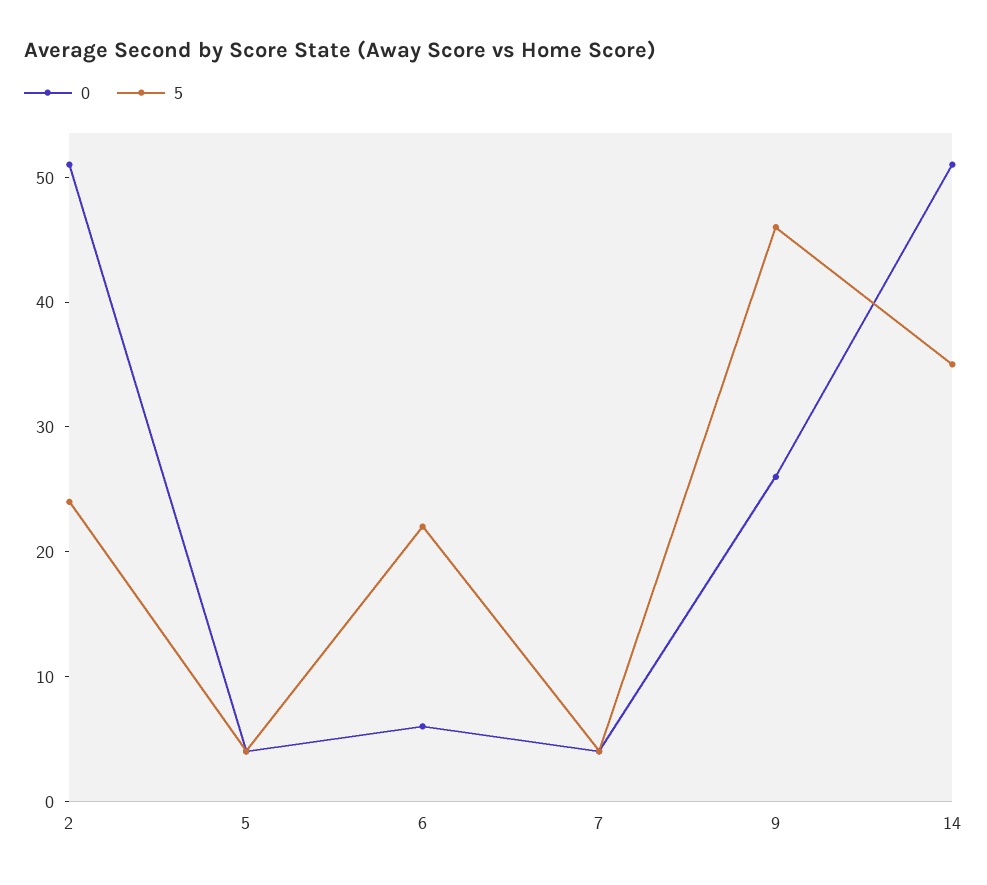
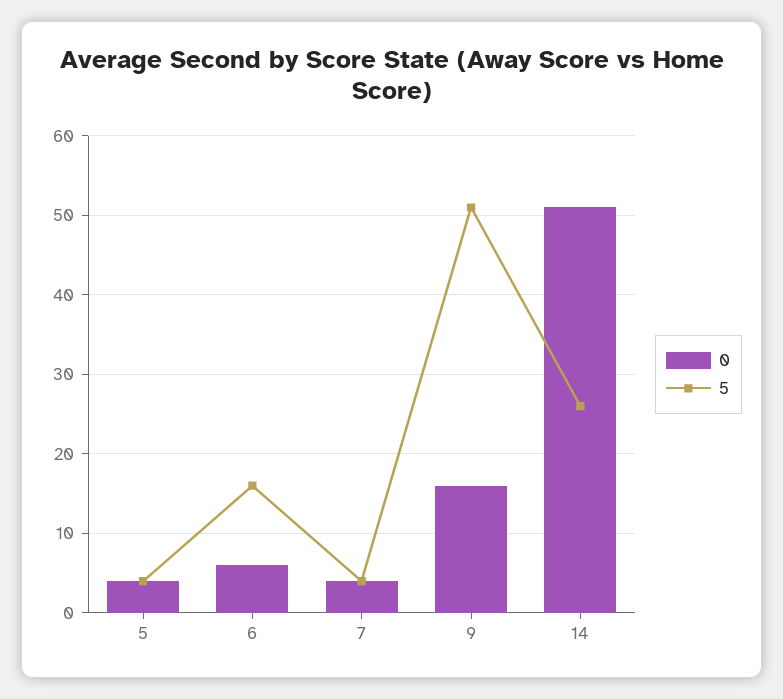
  {
    "0": {
-     "2": 51,
      "5": 4,
      "6": 6,
      "7": 4,
-     "9": 26,
+     "9": 16,
      "14": 51
    },
    "5": {
-     "2": 24,
      "5": 4,
-     "6": 22,
+     "6": 16,
      "7": 4,
-     "9": 46,
+     "9": 51,
-     "14": 35
+     "14": 26
    }
  }

